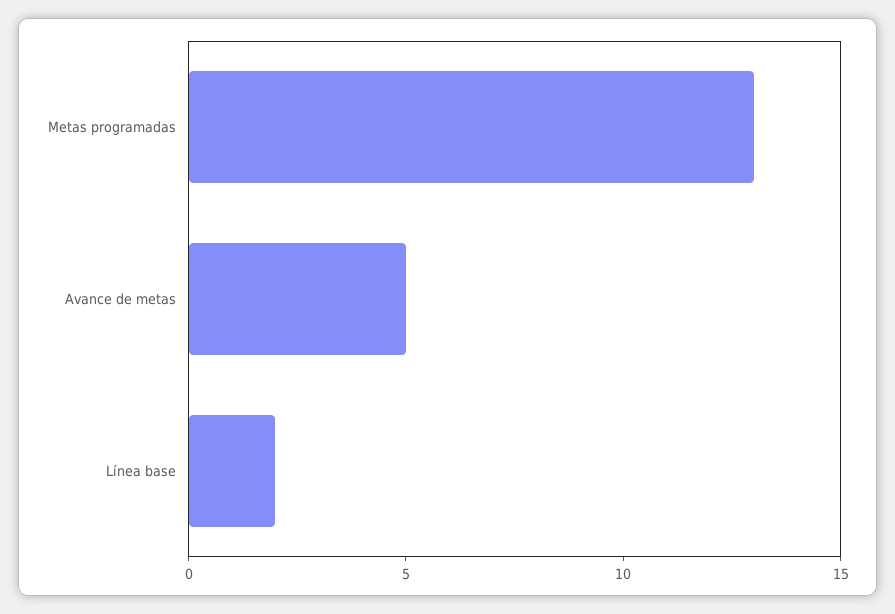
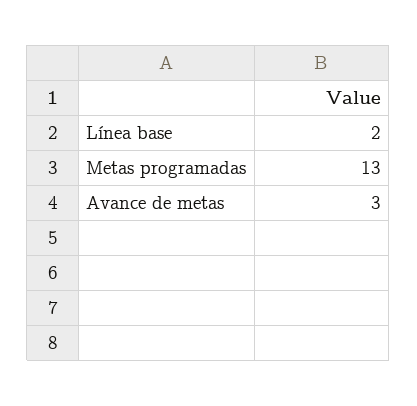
  {
    "Metas programadas": 13,
-   "Avance de metas": 5,
+   "Avance de metas": 3,
    "Línea base": 2
  }

